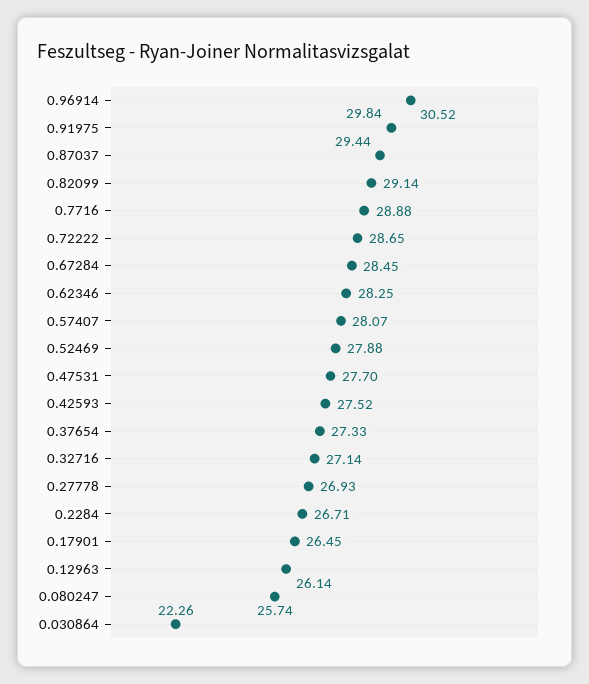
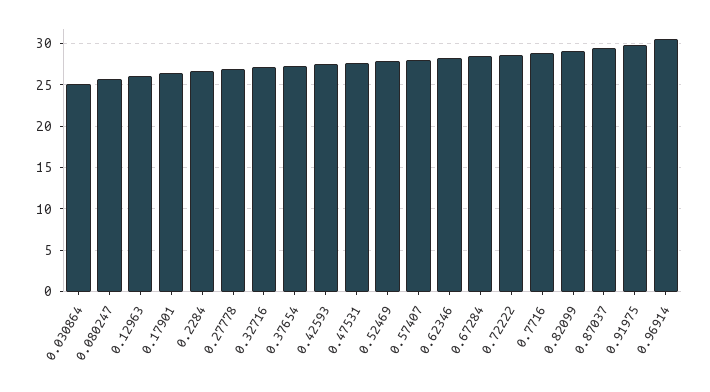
  {
    "0.96914": 30.52,
    "0.91975": 29.84,
    "0.87037": 29.44,
    "0.82099": 29.14,
    "0.7716": 28.88,
    "0.72222": 28.65,
    "0.67284": 28.45,
    "0.62346": 28.25,
    "0.57407": 28.07,
    "0.52469": 27.88,
    "0.47531": 27.7,
    "0.42593": 27.52,
    "0.37654": 27.33,
    "0.32716": 27.14,
    "0.27778": 26.93,
    "0.2284": 26.71,
    "0.17901": 26.45,
    "0.12963": 26.14,
    "0.080247": 25.74,
-   "0.030864": 22.26
+   "0.030864": 25
  }

